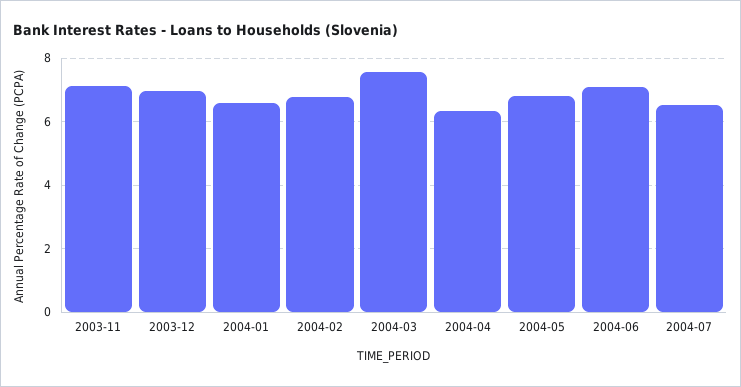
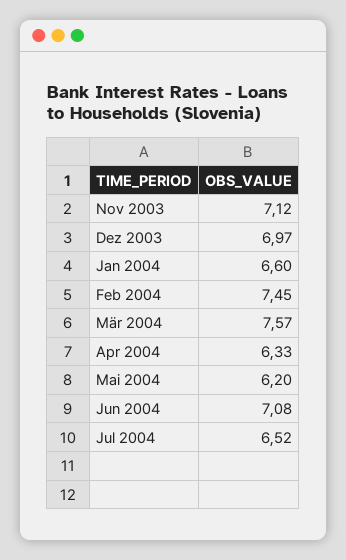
  {
    "2003-11": 7.12,
    "2003-12": 6.97,
    "2004-01": 6.6,
-   "2004-02": 6.8,
+   "2004-02": 7.45,
    "2004-03": 7.57,
    "2004-04": 6.33,
-   "2004-05": 6.8,
+   "2004-05": 6.2,
    "2004-06": 7.08,
    "2004-07": 6.52
  }

